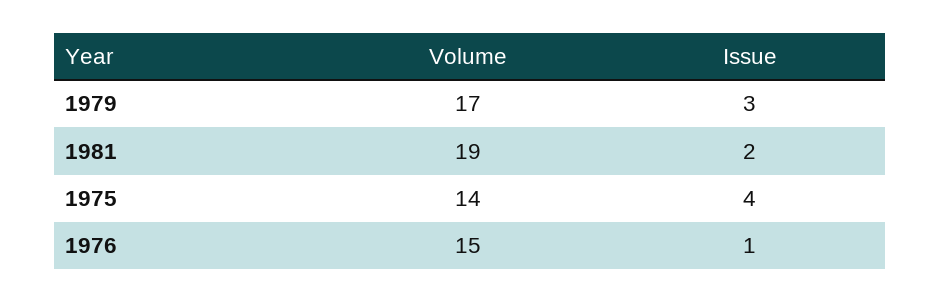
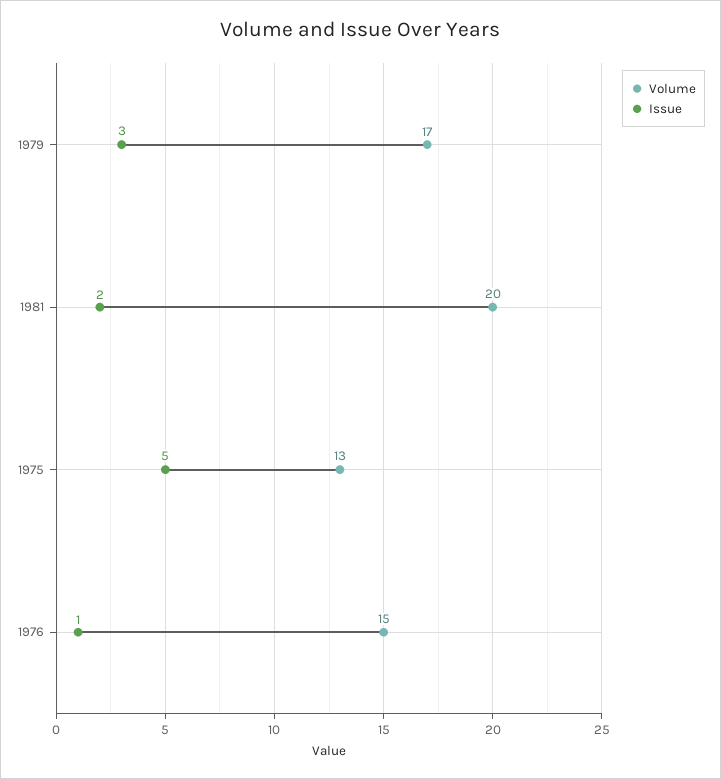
  {
    "Volume": {
      "1979": 17,
-     "1981": 19,
+     "1981": 20,
-     "1975": 14,
+     "1975": 13,
      "1976": 15
    },
    "Issue": {
      "1979": 3,
      "1981": 2,
-     "1975": 4,
+     "1975": 5,
      "1976": 1
    }
  }

